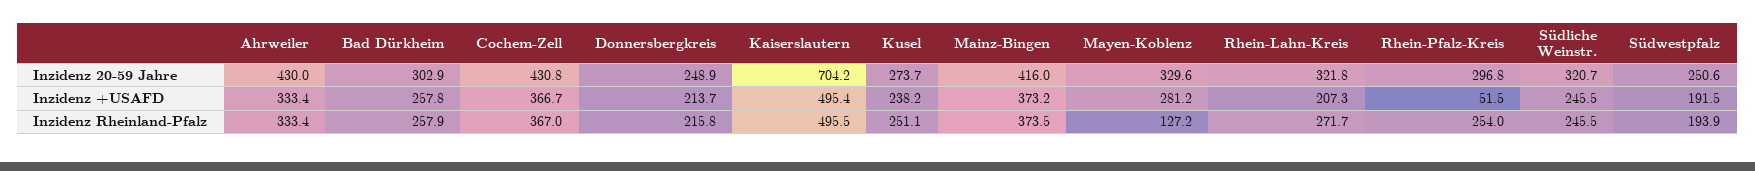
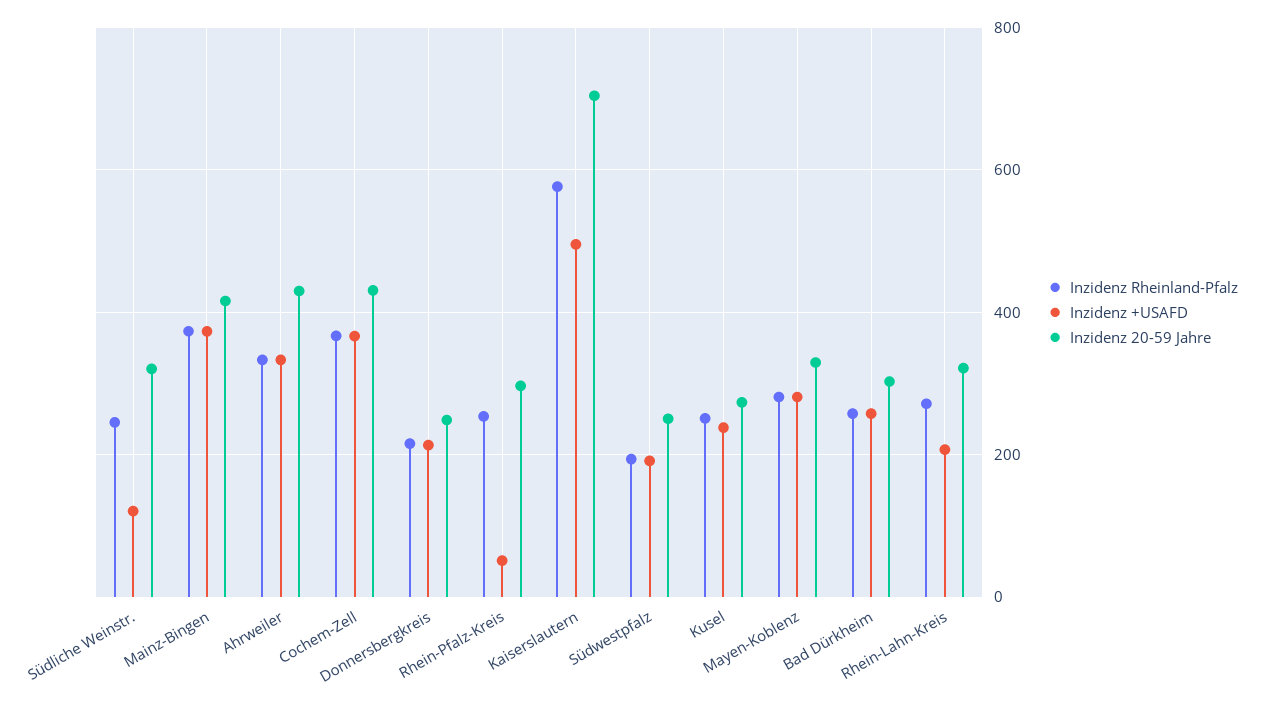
  {
    "Inzidenz 20-59 Jahre": {
      "Ahrweiler": 430,
      "Bad Dürkheim": 302.9,
      "Cochem-Zell": 430.8,
      "Donnersbergkreis": 248.9,
      "Kaiserslautern": 704.2,
      "Kusel": 273.7,
      "Mainz-Bingen": 416,
      "Mayen-Koblenz": 329.6,
      "Rhein-Lahn-Kreis": 321.8,
      "Rhein-Pfalz-Kreis": 296.8,
      "Südliche Weinstr.": 320.7,
      "Südwestpfalz": 250.6
    },
    "Inzidenz +USAFD": {
      "Ahrweiler": 333.4,
      "Bad Dürkheim": 257.8,
      "Cochem-Zell": 366.7,
      "Donnersbergkreis": 213.7,
      "Kaiserslautern": 495.4,
      "Kusel": 238.2,
      "Mainz-Bingen": 373.2,
      "Mayen-Koblenz": 281.2,
      "Rhein-Lahn-Kreis": 207.3,
      "Rhein-Pfalz-Kreis": 51.5,
-     "Südliche Weinstr.": 245.5,
+     "Südliche Weinstr.": 120,
      "Südwestpfalz": 191.5
    },
    "Inzidenz Rheinland-Pfalz": {
      "Ahrweiler": 333.4,
      "Bad Dürkheim": 257.9,
      "Cochem-Zell": 367,
      "Donnersbergkreis": 215.8,
-     "Kaiserslautern": 495.5,
+     "Kaiserslautern": 580,
      "Kusel": 251.1,
      "Mainz-Bingen": 373.5,
-     "Mayen-Koblenz": 127.2,
+     "Mayen-Koblenz": 280,
      "Rhein-Lahn-Kreis": 271.7,
      "Rhein-Pfalz-Kreis": 254,
      "Südliche Weinstr.": 245.5,
      "Südwestpfalz": 193.9
    }
  }

